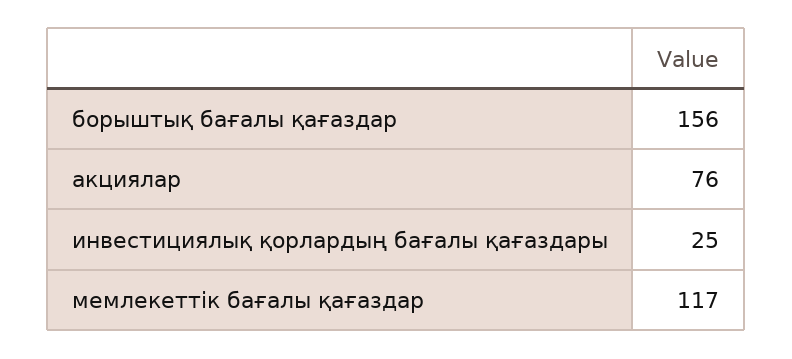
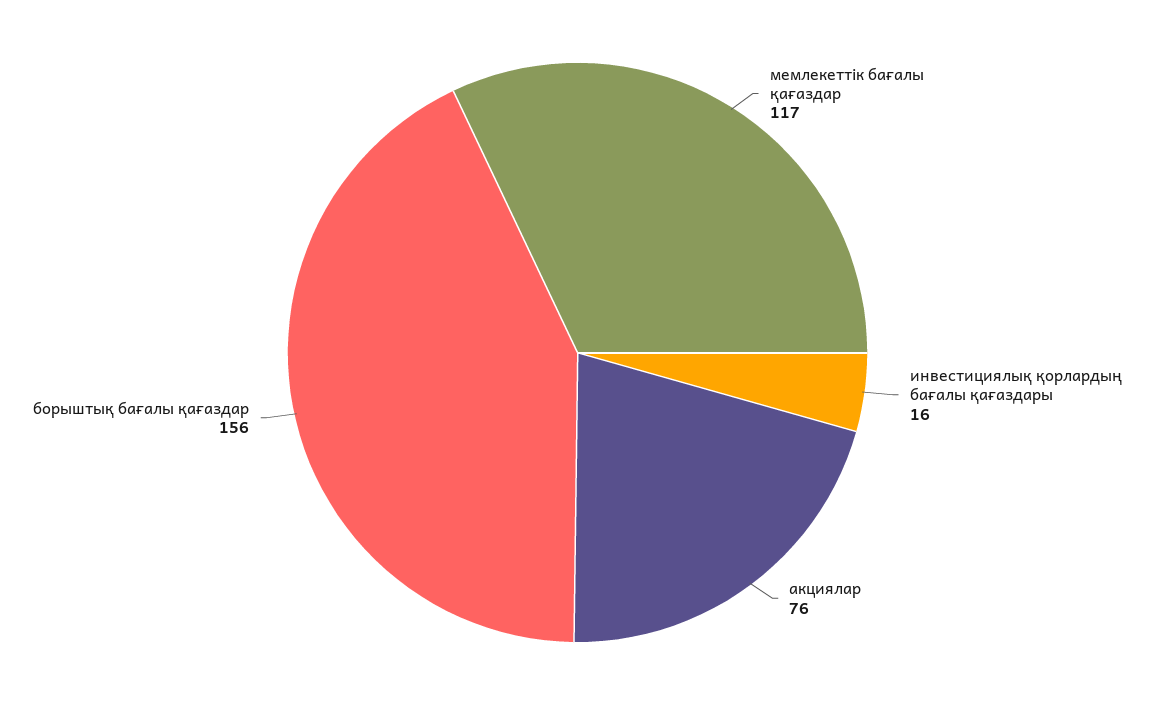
  {
    "борыштық бағалы қағаздар": 156,
    "акциялар": 76,
-   "инвестициялық қорлардың бағалы қағаздары": 25,
+   "инвестициялық қорлардың бағалы қағаздары": 16,
    "мемлекеттік бағалы қағаздар": 117
  }

